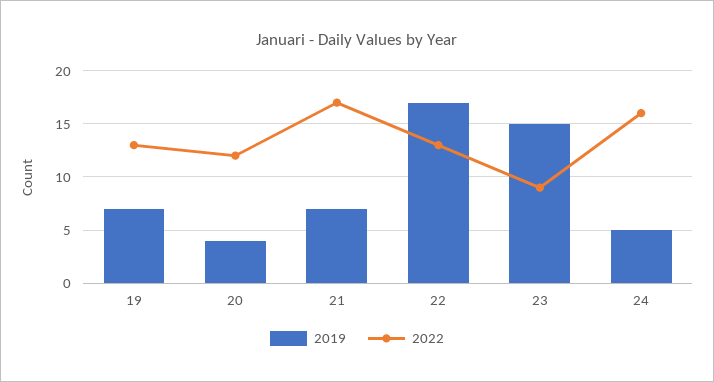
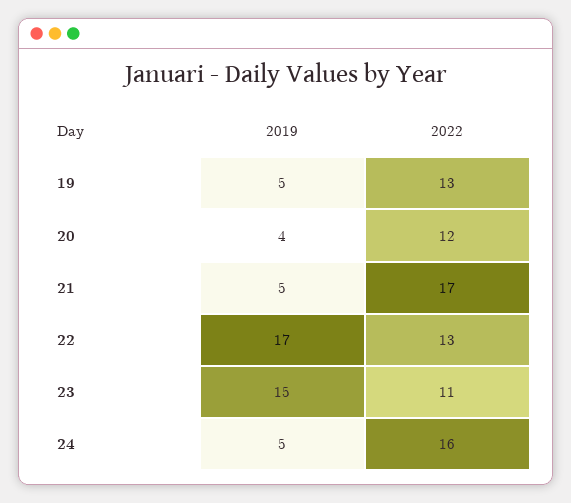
  {
    "2019": {
-     "19": 7,
+     "19": 5,
      "20": 4,
-     "21": 7,
+     "21": 5,
      "22": 17,
      "23": 15,
      "24": 5
    },
    "2022": {
      "19": 13,
      "20": 12,
      "21": 17,
      "22": 13,
-     "23": 9,
+     "23": 11,
      "24": 16
    }
  }

